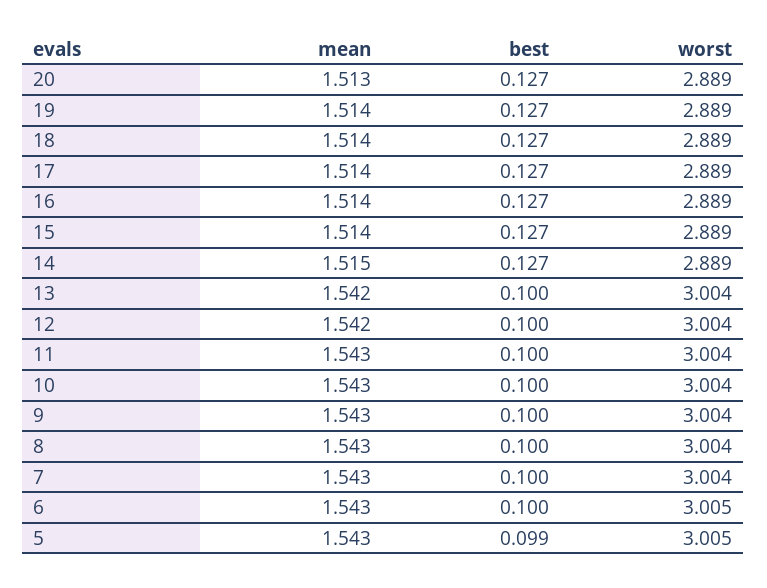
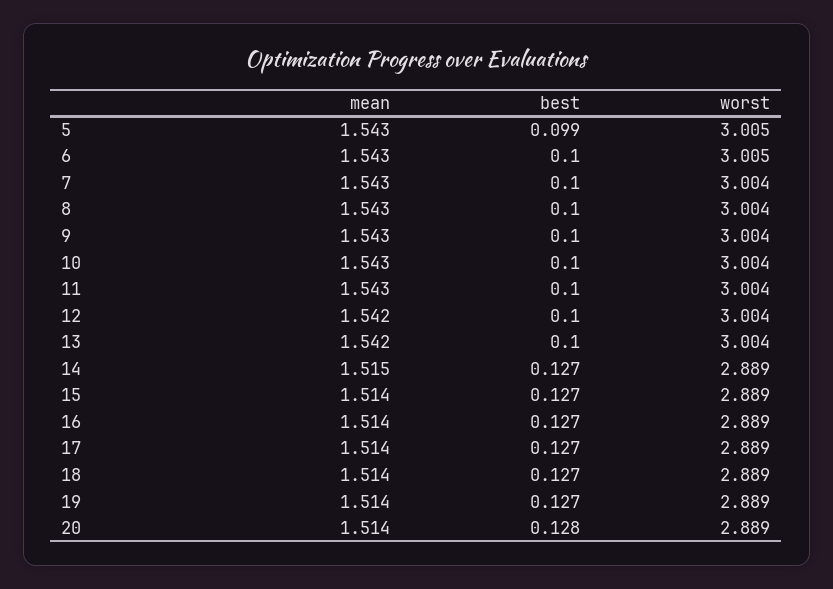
  {
    "mean": {
-     "20": 1.513,
+     "20": 1.514,
      "19": 1.514,
      "18": 1.514,
      "17": 1.514,
      "16": 1.514,
      "15": 1.514,
      "14": 1.515,
      "13": 1.542,
      "12": 1.542,
      "11": 1.543,
      "10": 1.543,
      "9": 1.543,
      "8": 1.543,
      "7": 1.543,
      "6": 1.543,
      "5": 1.543
    },
    "best": {
-     "20": 0.127,
+     "20": 0.128,
      "19": 0.127,
      "18": 0.127,
      "17": 0.127,
      "16": 0.127,
      "15": 0.127,
      "14": 0.127,
      "13": 0.1,
      "12": 0.1,
      "11": 0.1,
      "10": 0.1,
      "9": 0.1,
      "8": 0.1,
      "7": 0.1,
      "6": 0.1,
      "5": 0.099
    },
    "worst": {
      "20": 2.889,
      "19": 2.889,
      "18": 2.889,
      "17": 2.889,
      "16": 2.889,
      "15": 2.889,
      "14": 2.889,
      "13": 3.004,
      "12": 3.004,
      "11": 3.004,
      "10": 3.004,
      "9": 3.004,
      "8": 3.004,
      "7": 3.004,
      "6": 3.005,
      "5": 3.005
    }
  }

